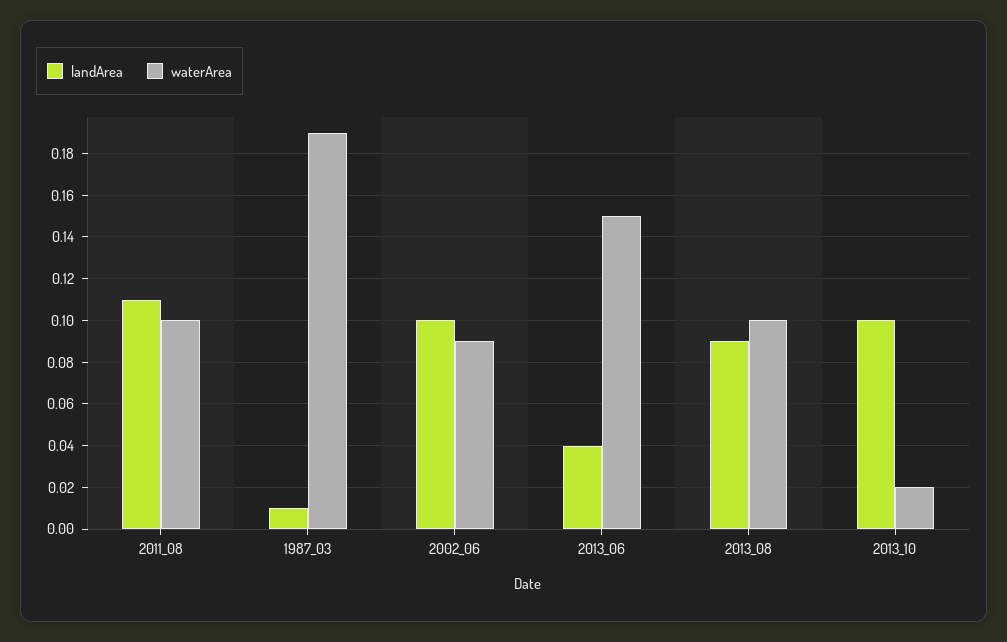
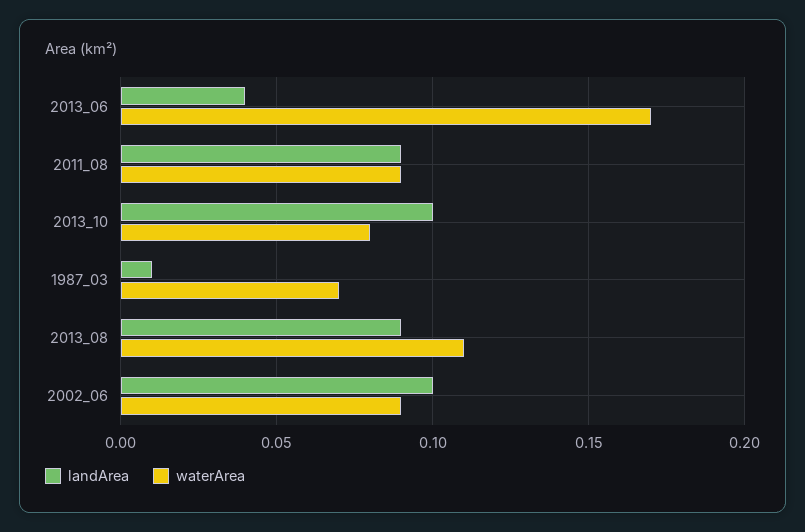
  {
    "landArea": {
-     "2011_08": 0.11,
+     "2011_08": 0.09,
      "1987_03": 0.01,
      "2002_06": 0.1,
      "2013_06": 0.04,
      "2013_08": 0.09,
      "2013_10": 0.1
    },
    "waterArea": {
-     "2011_08": 0.1,
+     "2011_08": 0.09,
-     "1987_03": 0.19,
+     "1987_03": 0.07,
      "2002_06": 0.09,
-     "2013_06": 0.15,
+     "2013_06": 0.17,
-     "2013_08": 0.1,
+     "2013_08": 0.11,
-     "2013_10": 0.02
+     "2013_10": 0.08
    }
  }

